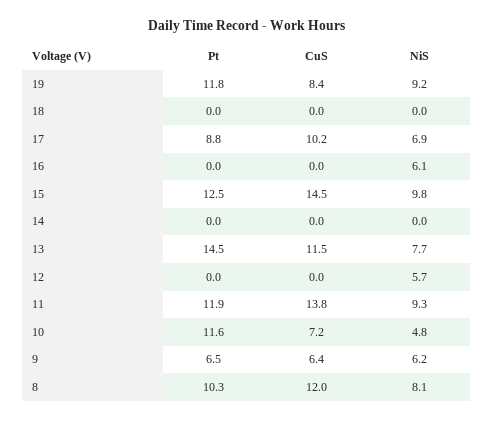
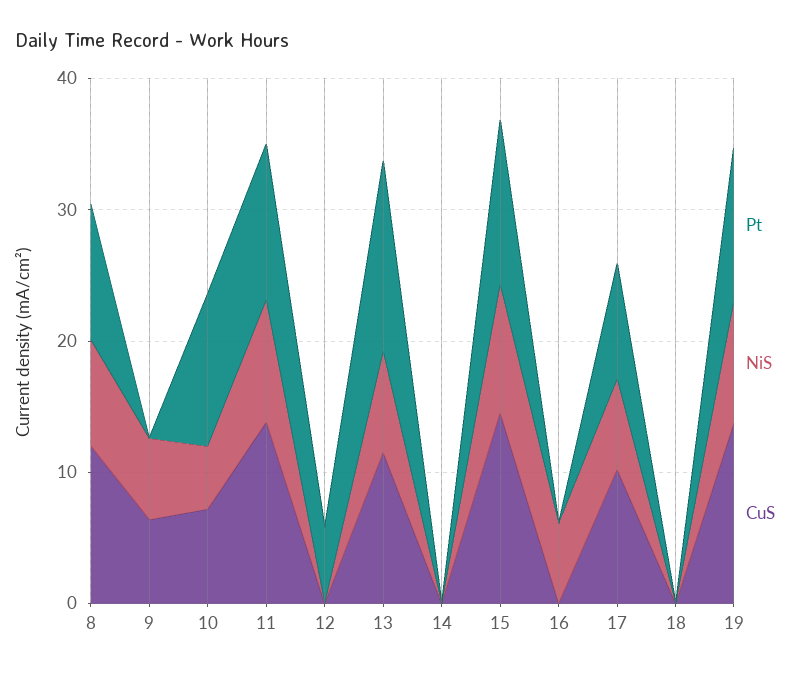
  {
    "Pt": {
      "19": 11.8,
      "18": 0,
      "17": 8.8,
      "16": 0,
      "15": 12.5,
      "14": 0,
      "13": 14.5,
-     "12": 0,
+     "12": 6,
      "11": 11.9,
      "10": 11.6,
-     "9": 6.5,
+     "9": 0,
      "8": 10.3
    },
    "CuS": {
-     "19": 8.4,
+     "19": 14,
      "18": 0,
      "17": 10.2,
      "16": 0,
      "15": 14.5,
      "14": 0,
      "13": 11.5,
      "12": 0,
      "11": 13.8,
      "10": 7.2,
      "9": 6.4,
      "8": 12
    },
    "NiS": {
      "19": 9.2,
      "18": 0,
      "17": 6.9,
      "16": 6.1,
      "15": 9.8,
      "14": 0,
      "13": 7.7,
-     "12": 5.7,
+     "12": 0,
      "11": 9.3,
      "10": 4.8,
      "9": 6.2,
      "8": 8.1
    }
  }

